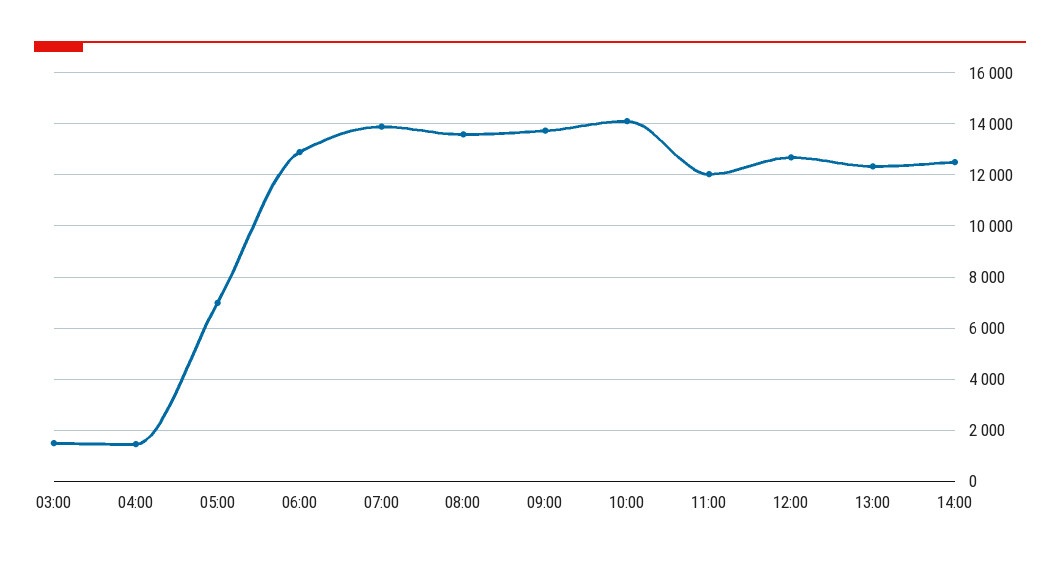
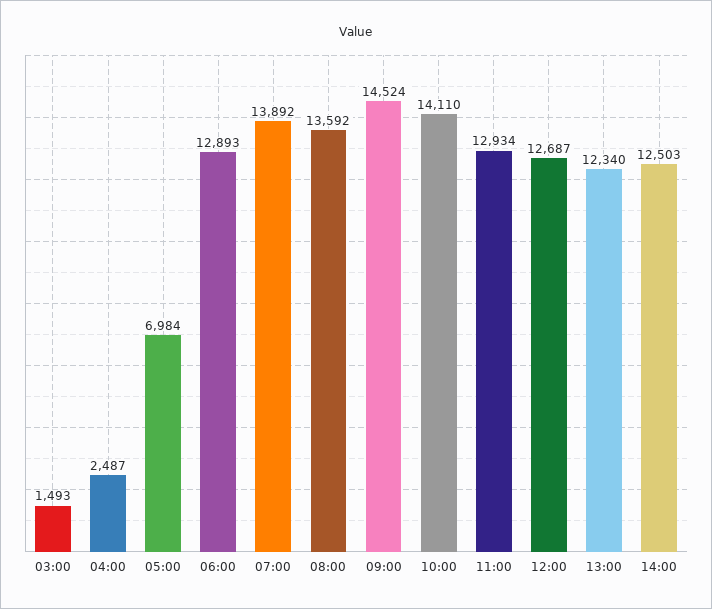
  {
    "03:00": 1493,
-   "04:00": 1500,
+   "04:00": 2487,
    "05:00": 6984,
    "06:00": 12893,
    "07:00": 13892,
    "08:00": 13592,
-   "09:00": 13750,
+   "09:00": 14524,
    "10:00": 14110,
-   "11:00": 12000,
+   "11:00": 12934,
    "12:00": 12687,
    "13:00": 12340,
    "14:00": 12503
  }

